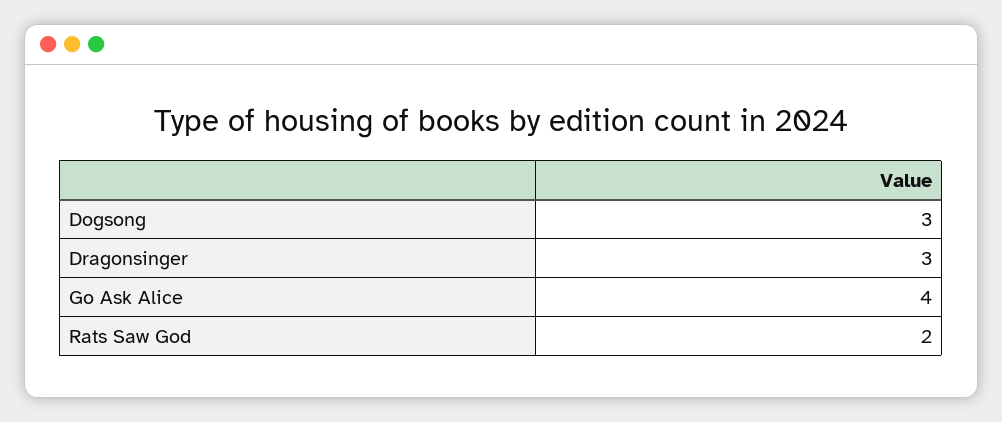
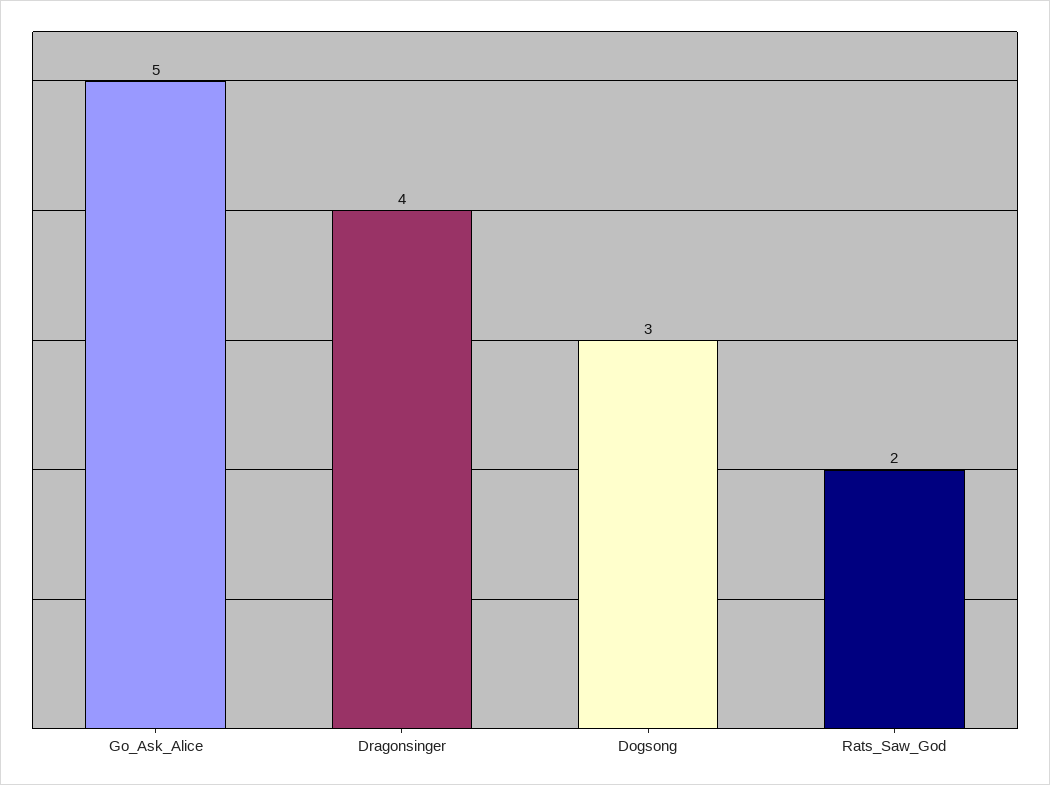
  {
    "Dogsong": 3,
-   "Dragonsinger": 3,
+   "Dragonsinger": 4,
-   "Go Ask Alice": 4,
+   "Go Ask Alice": 5,
    "Rats Saw God": 2
  }

